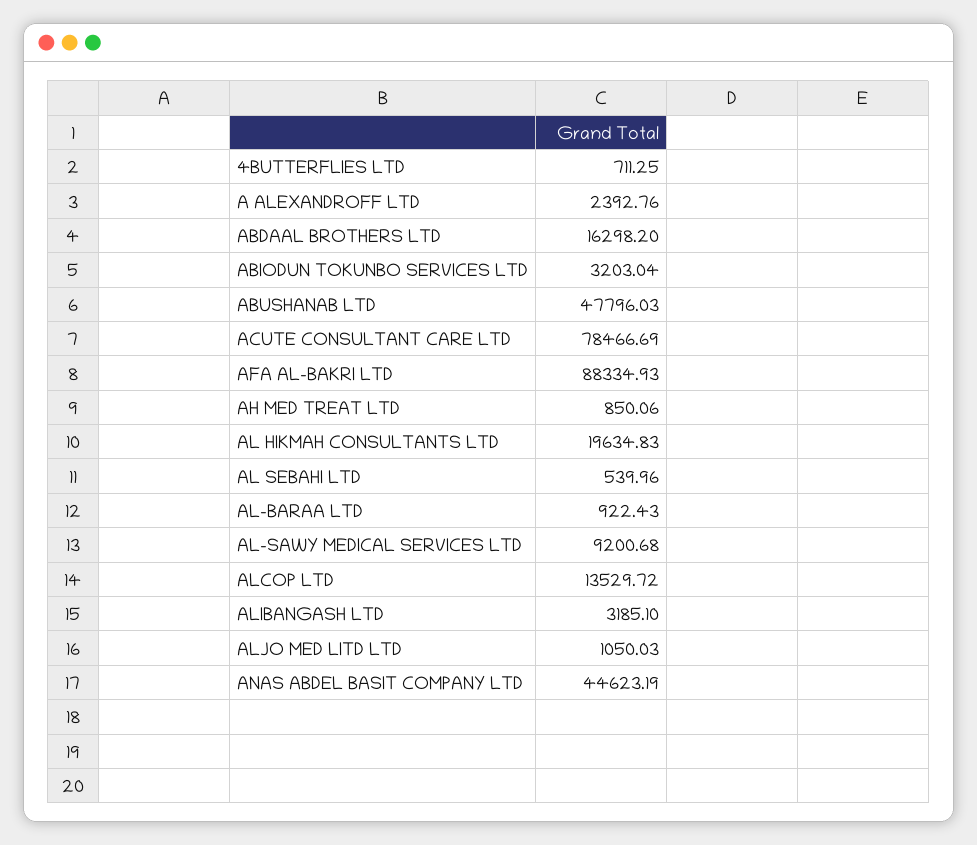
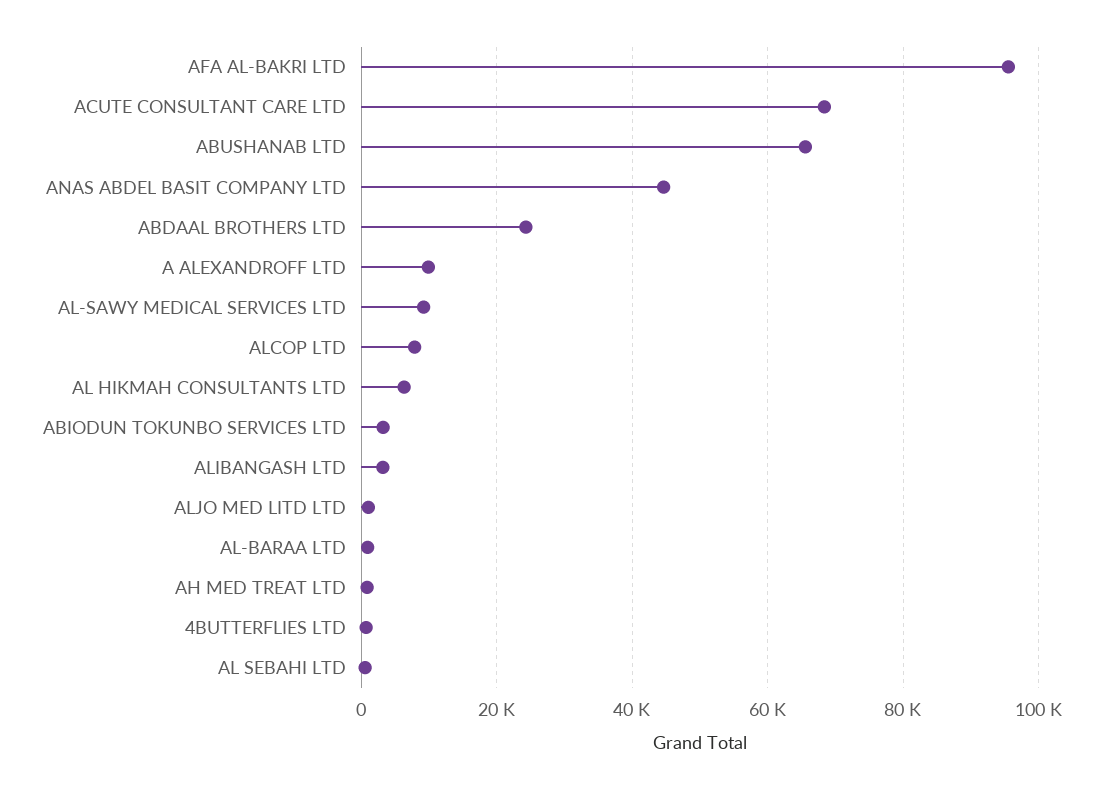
  {
    "4BUTTERFLIES LTD": 711.25,
-   "A ALEXANDROFF LTD": 2392.76,
+   "A ALEXANDROFF LTD": 10000,
-   "ABDAAL BROTHERS LTD": 16298.2,
+   "ABDAAL BROTHERS LTD": 24000,
    "ABIODUN TOKUNBO SERVICES LTD": 3203.04,
-   "ABUSHANAB LTD": 47796.03,
+   "ABUSHANAB LTD": 66000,
-   "ACUTE CONSULTANT CARE LTD": 78466.69,
+   "ACUTE CONSULTANT CARE LTD": 68000,
-   "AFA AL-BAKRI LTD": 88334.93,
+   "AFA AL-BAKRI LTD": 96000,
    "AH MED TREAT LTD": 850.06,
-   "AL HIKMAH CONSULTANTS LTD": 19634.83,
+   "AL HIKMAH CONSULTANTS LTD": 6000,
    "AL SEBAHI LTD": 539.96,
    "AL-BARAA LTD": 922.43,
    "AL-SAWY MEDICAL SERVICES LTD": 9200.68,
-   "ALCOP LTD": 13529.72,
+   "ALCOP LTD": 8000,
    "ALIBANGASH LTD": 3185.1,
    "ALJO MED LITD LTD": 1050.03,
    "ANAS ABDEL BASIT COMPANY LTD": 44623.19
  }

